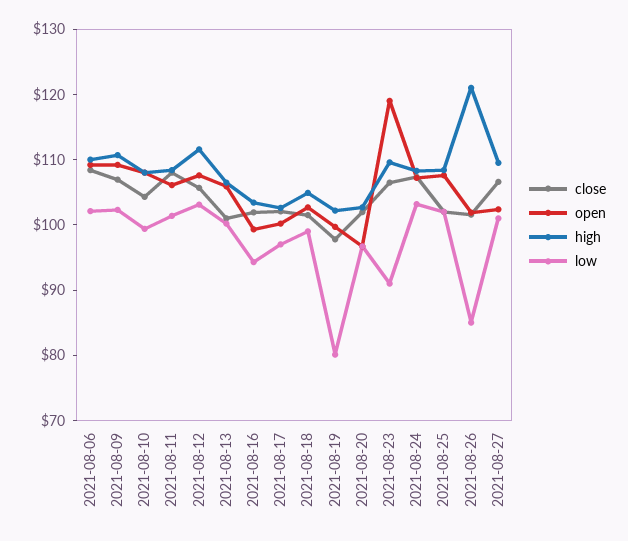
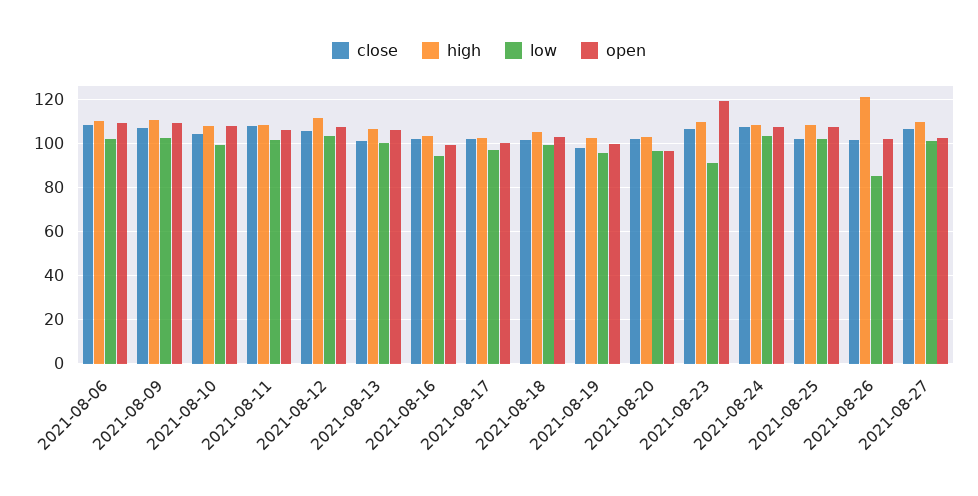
  {
    "close": {
      "2021-08-06": 108,
      "2021-08-09": 106,
      "2021-08-10": 104,
      "2021-08-11": 108,
      "2021-08-12": 106,
      "2021-08-13": 102,
      "2021-08-16": 102,
      "2021-08-17": 102,
      "2021-08-18": 102,
      "2021-08-19": 98,
      "2021-08-20": 102,
      "2021-08-23": 106,
      "2021-08-24": 108,
      "2021-08-25": 102,
      "2021-08-26": 102,
      "2021-08-27": 106
    },
    "open": {
      "2021-08-06": 110,
      "2021-08-09": 110,
      "2021-08-10": 108,
      "2021-08-11": 106,
      "2021-08-12": 108,
      "2021-08-13": 106,
      "2021-08-16": 100,
      "2021-08-17": 100,
      "2021-08-18": 102,
      "2021-08-19": 100,
      "2021-08-20": 96,
      "2021-08-23": 120,
      "2021-08-24": 108,
      "2021-08-25": 108,
      "2021-08-26": 102,
      "2021-08-27": 102
    },
    "high": {
      "2021-08-06": 110,
      "2021-08-09": 110,
      "2021-08-10": 108,
      "2021-08-11": 108,
      "2021-08-12": 112,
      "2021-08-13": 106,
      "2021-08-16": 104,
      "2021-08-17": 102,
      "2021-08-18": 104,
      "2021-08-19": 102,
      "2021-08-20": 102,
      "2021-08-23": 110,
      "2021-08-24": 108,
      "2021-08-25": 108,
      "2021-08-26": 122,
      "2021-08-27": 110
    },
    "low": {
      "2021-08-06": 102,
      "2021-08-09": 102,
      "2021-08-10": 100,
      "2021-08-11": 102,
      "2021-08-12": 104,
      "2021-08-13": 100,
      "2021-08-16": 94,
      "2021-08-17": 98,
      "2021-08-18": 100,
-     "2021-08-19": 80,
+     "2021-08-19": 95,
      "2021-08-20": 96,
      "2021-08-23": 92,
      "2021-08-24": 104,
      "2021-08-25": 102,
      "2021-08-26": 86,
      "2021-08-27": 102
    }
  }

